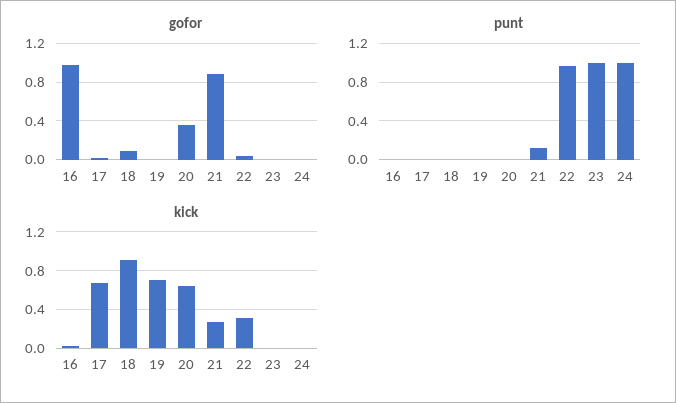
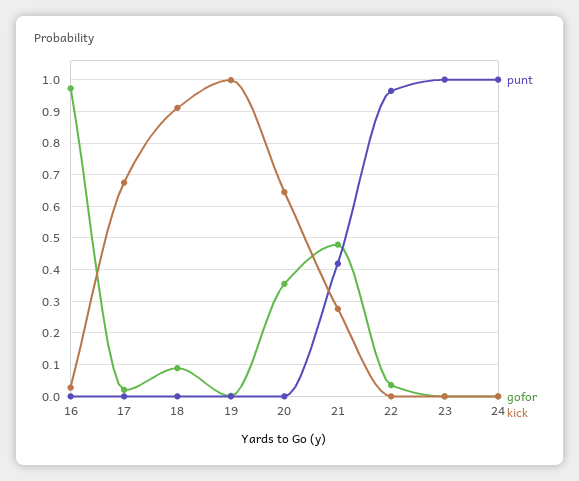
  {
    "gofor": {
      "16": 0.98,
      "17": 0.02,
      "18": 0.08,
      "19": 0,
      "20": 0.36,
-     "21": 0.9,
+     "21": 0.48,
      "22": 0.04,
      "23": 0,
      "24": 0
    },
    "punt": {
      "16": 0,
      "17": 0,
      "18": 0,
      "19": 0,
      "20": 0,
-     "21": 0.1,
+     "21": 0.42,
      "22": 0.96,
      "23": 1,
      "24": 1
    },
    "kick": {
      "16": 0.02,
      "17": 0.68,
      "18": 0.92,
-     "19": 0.7,
+     "19": 1,
      "20": 0.64,
      "21": 0.28,
-     "22": 0.3,
+     "22": 0,
      "23": 0,
      "24": 0
    }
  }

